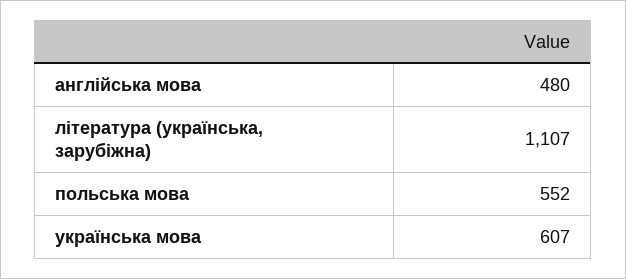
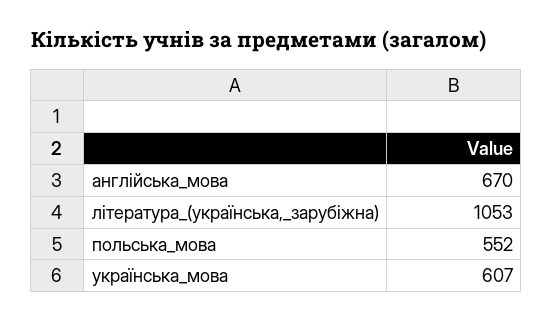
  {
-   "англійська мова": 480,
+   "англійська мова": 670,
-   "література (українська, зарубіжна)": 1107,
+   "література (українська, зарубіжна)": 1053,
    "польська мова": 552,
    "українська мова": 607
  }

